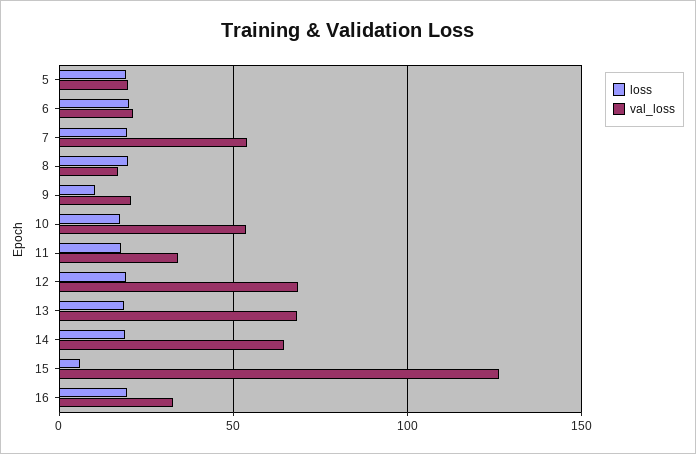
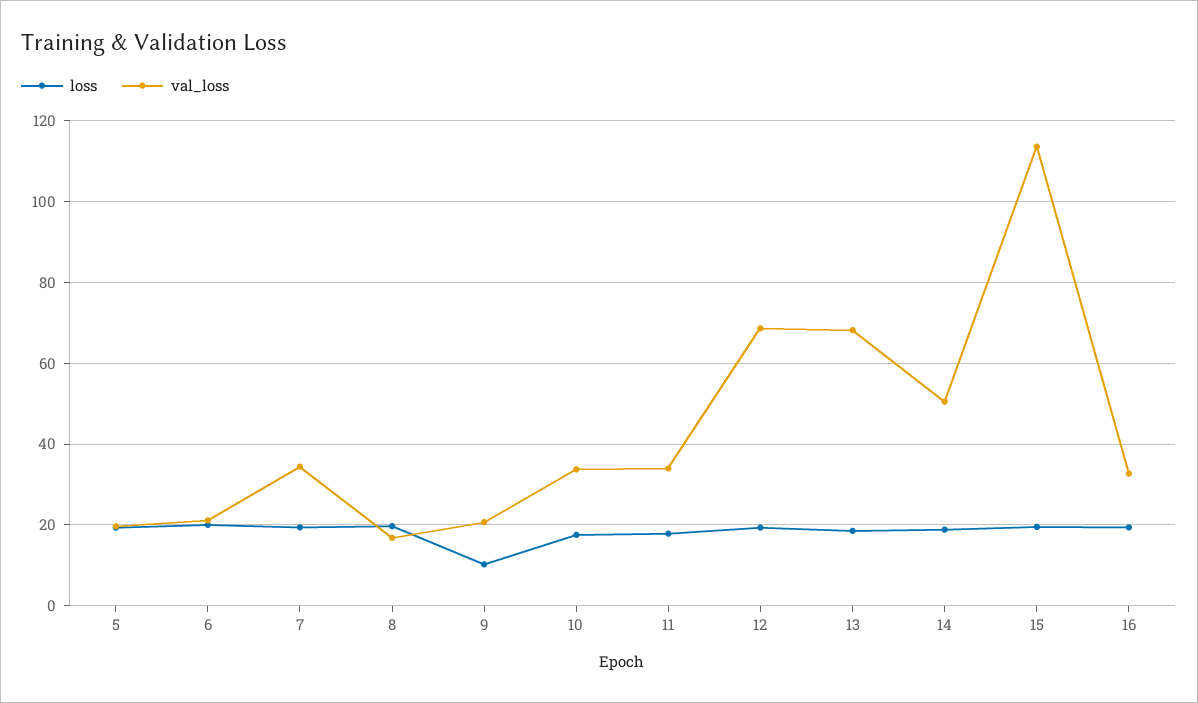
  {
    "loss": {
      "5": 20,
      "6": 20,
      "7": 20,
      "8": 20,
      "9": 10,
      "10": 18,
      "11": 18,
      "12": 20,
      "13": 18,
      "14": 18,
-     "15": 5,
+     "15": 20,
      "16": 20
    },
    "val_loss": {
      "5": 20,
      "6": 22,
-     "7": 55,
+     "7": 34,
      "8": 16,
      "9": 20,
-     "10": 55,
+     "10": 34,
      "11": 34,
      "12": 68,
      "13": 68,
-     "14": 65,
+     "14": 50,
-     "15": 125,
+     "15": 114,
      "16": 32
    }
  }

